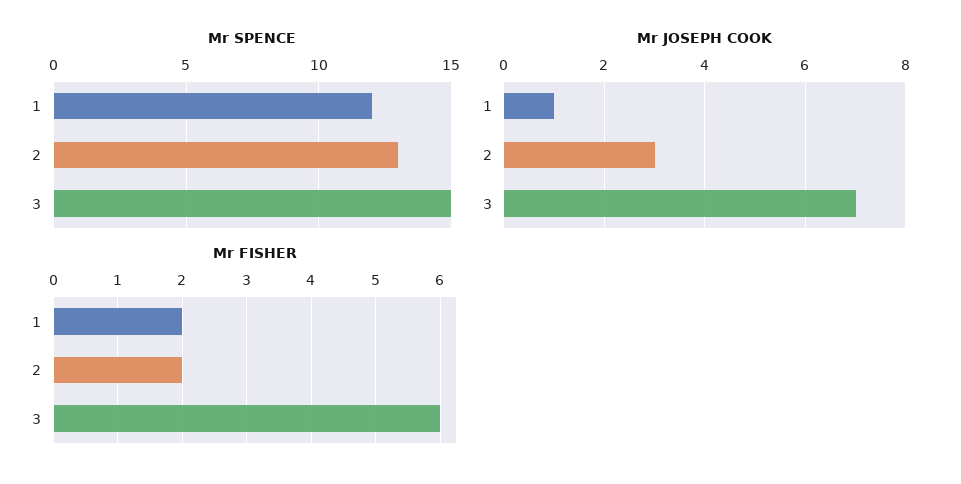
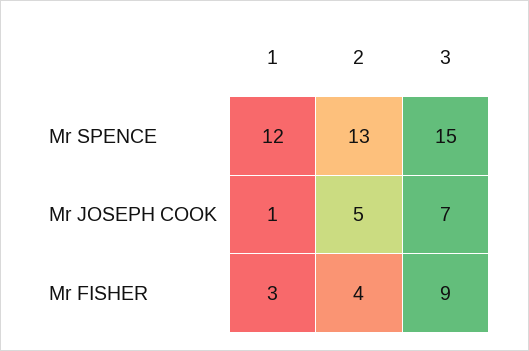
  {
    "Mr SPENCE": {
      "1": 12,
      "2": 13,
      "3": 15
    },
    "Mr JOSEPH COOK": {
      "1": 1,
-     "2": 3,
+     "2": 5,
      "3": 7
    },
    "Mr FISHER": {
-     "1": 2,
+     "1": 3,
-     "2": 2,
+     "2": 4,
-     "3": 6
+     "3": 9
    }
  }

